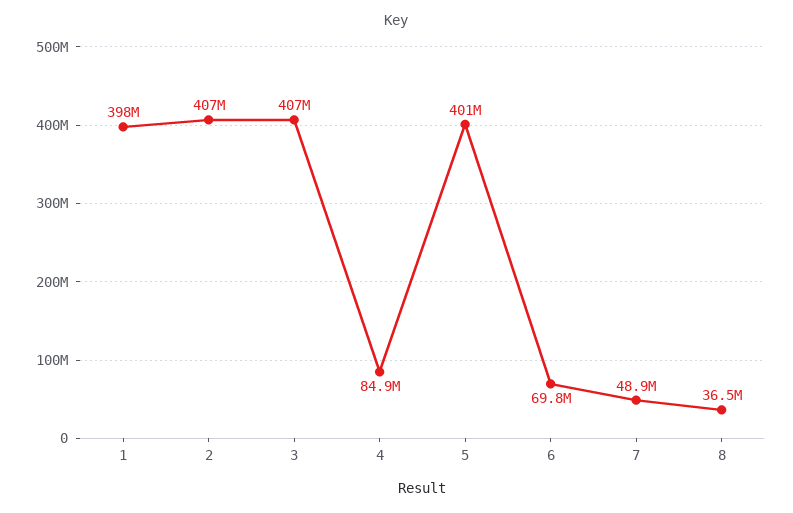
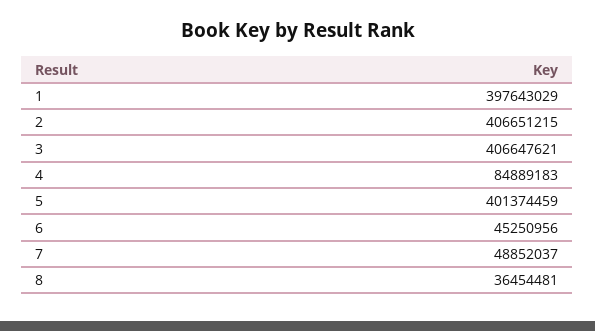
  {
    "1": 397643029,
    "2": 406651215,
    "3": 406647621,
    "4": 84889183,
    "5": 401374459,
-   "6": 69800000,
+   "6": 45250956,
    "7": 48852037,
    "8": 36454481
  }

